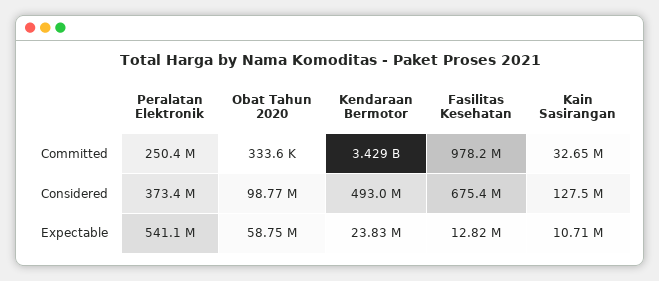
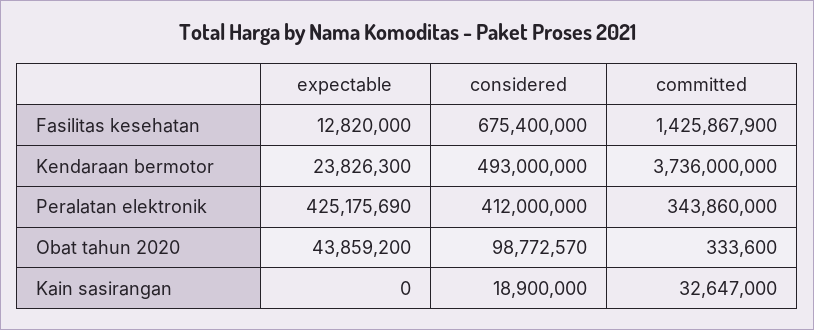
  {
    "Peralatan Elektronik": {
-     "Committed": 250400000,
+     "Committed": 343860000,
-     "Considered": 373400000,
+     "Considered": 412000000,
-     "Expectable": 541100000
+     "Expectable": 425175690
    },
    "Obat Tahun 2020": {
      "Committed": 333600,
      "Considered": 98772570,
-     "Expectable": 58750000
+     "Expectable": 43859200
    },
    "Kendaraan Bermotor": {
-     "Committed": 3429000000,
+     "Committed": 3736000000,
      "Considered": 493000000,
      "Expectable": 23826300
    },
    "Fasilitas Kesehatan": {
-     "Committed": 978200000,
+     "Committed": 1425867900,
      "Considered": 675400000,
      "Expectable": 12820000
    },
    "Kain Sasirangan": {
      "Committed": 32647000,
-     "Considered": 127500000,
+     "Considered": 18900000,
-     "Expectable": 10710000
+     "Expectable": 0
    }
  }

